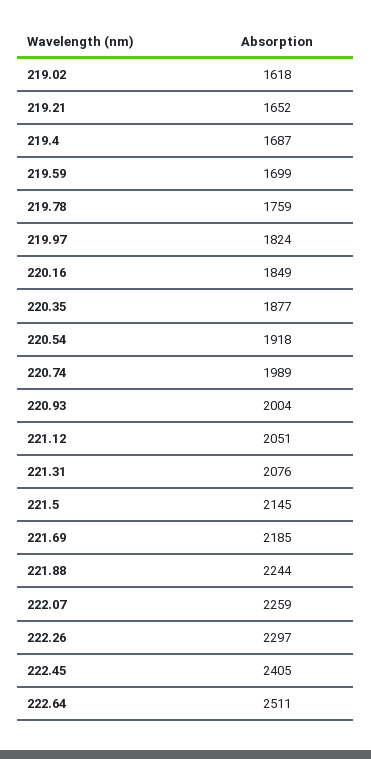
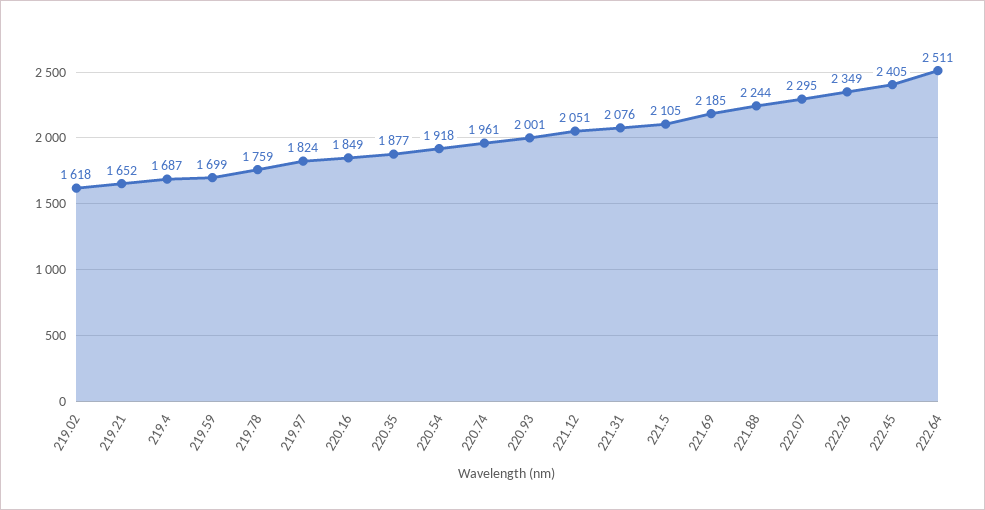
  {
    "219.02": 1618,
    "219.21": 1652,
    "219.4": 1687,
    "219.59": 1699,
    "219.78": 1759,
    "219.97": 1824,
    "220.16": 1849,
    "220.35": 1877,
    "220.54": 1918,
-   "220.74": 1989,
+   "220.74": 1961,
-   "220.93": 2004,
+   "220.93": 2001,
    "221.12": 2051,
    "221.31": 2076,
-   "221.5": 2145,
+   "221.5": 2105,
    "221.69": 2185,
    "221.88": 2244,
-   "222.07": 2259,
+   "222.07": 2295,
-   "222.26": 2297,
+   "222.26": 2349,
    "222.45": 2405,
    "222.64": 2511
  }

